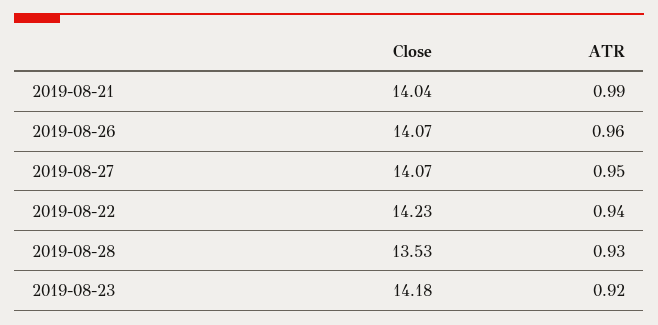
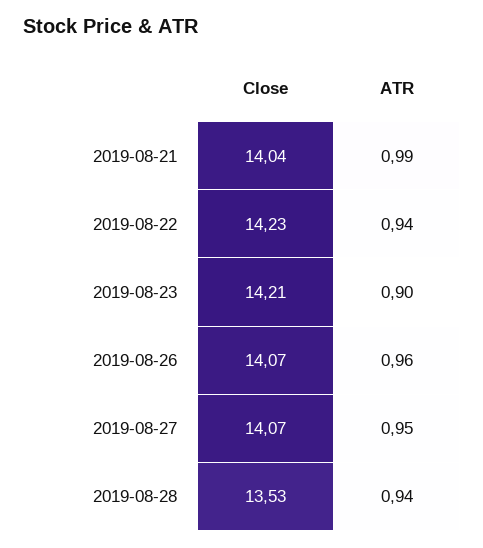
  {
    "Close": {
      "2019-08-21": 14.04,
      "2019-08-26": 14.07,
      "2019-08-27": 14.07,
      "2019-08-22": 14.23,
      "2019-08-28": 13.53,
-     "2019-08-23": 14.18
+     "2019-08-23": 14.21
    },
    "ATR": {
      "2019-08-21": 0.99,
      "2019-08-26": 0.96,
      "2019-08-27": 0.95,
      "2019-08-22": 0.94,
-     "2019-08-28": 0.93,
+     "2019-08-28": 0.94,
-     "2019-08-23": 0.92
+     "2019-08-23": 0.9
    }
  }

